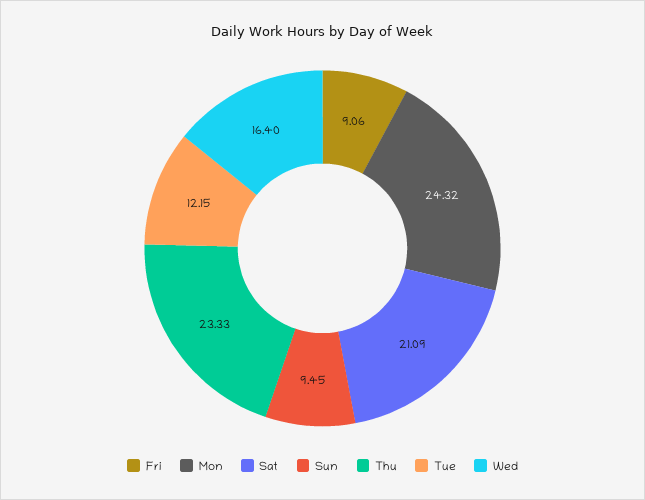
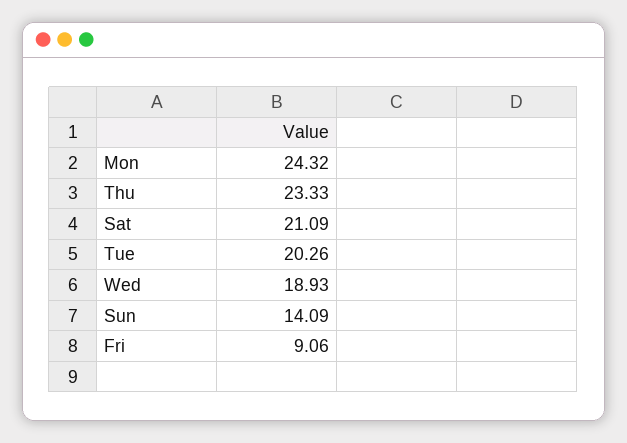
  {
    "Fri": 9.06,
    "Mon": 24.32,
    "Sat": 21.09,
-   "Sun": 9.45,
+   "Sun": 14.09,
    "Thu": 23.33,
-   "Tue": 12.15,
+   "Tue": 20.26,
-   "Wed": 16.4
+   "Wed": 18.93
  }

